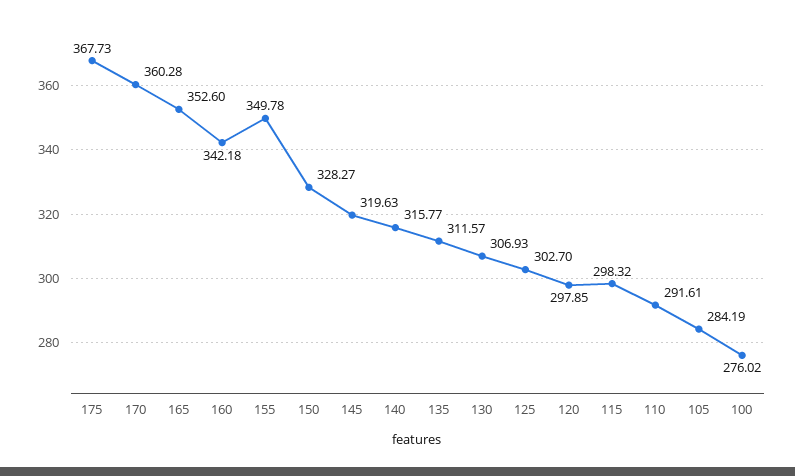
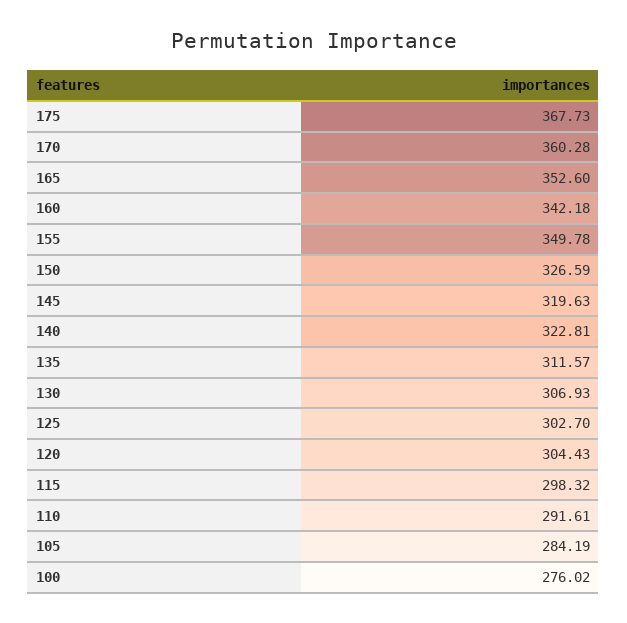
  {
    "175": 367.73,
    "170": 360.28,
    "165": 352.6,
    "160": 342.18,
    "155": 349.78,
-   "150": 328.27,
+   "150": 326.59,
    "145": 319.63,
-   "140": 315.77,
+   "140": 322.81,
    "135": 311.57,
    "130": 306.93,
    "125": 302.7,
-   "120": 297.85,
+   "120": 304.43,
    "115": 298.32,
    "110": 291.61,
    "105": 284.19,
    "100": 276.02
  }

